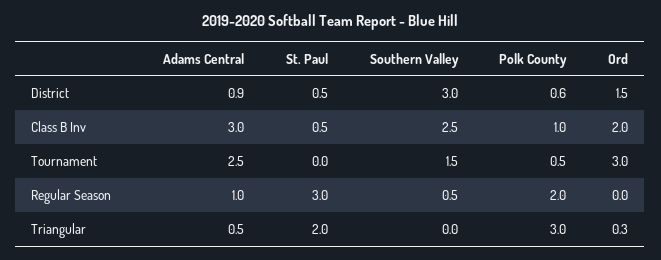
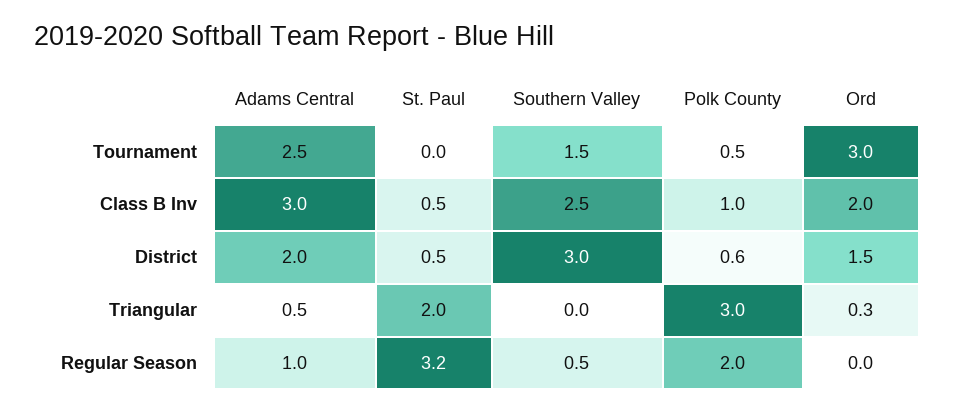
  {
    "Adams Central": {
-     "District": 0.9,
+     "District": 2,
      "Class B Inv": 3,
      "Tournament": 2.5,
      "Regular Season": 1,
      "Triangular": 0.5
    },
    "St. Paul": {
      "District": 0.5,
      "Class B Inv": 0.5,
      "Tournament": 0,
-     "Regular Season": 3,
+     "Regular Season": 3.2,
      "Triangular": 2
    },
    "Southern Valley": {
      "District": 3,
      "Class B Inv": 2.5,
      "Tournament": 1.5,
      "Regular Season": 0.5,
      "Triangular": 0
    },
    "Polk County": {
      "District": 0.6,
      "Class B Inv": 1,
      "Tournament": 0.5,
      "Regular Season": 2,
      "Triangular": 3
    },
    "Ord": {
      "District": 1.5,
      "Class B Inv": 2,
      "Tournament": 3,
      "Regular Season": 0,
      "Triangular": 0.3
    }
  }

